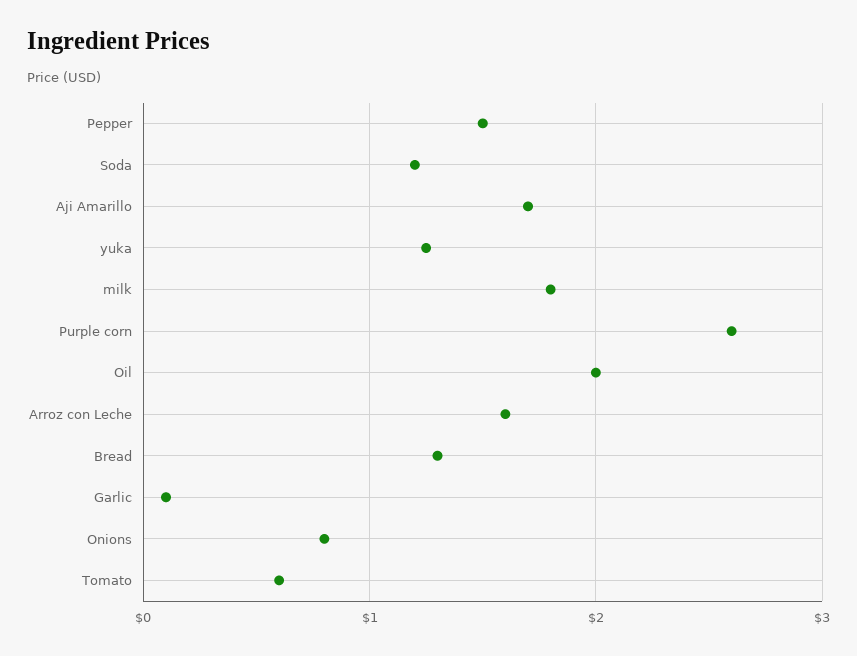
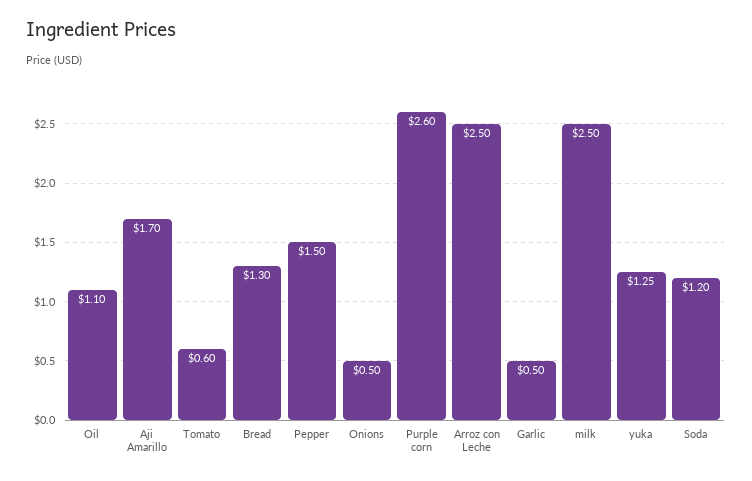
  {
    "Pepper": 1.5,
    "Soda": 1.2,
    "Aji Amarillo": 1.7,
    "yuka": 1.25,
-   "milk": 1.8,
+   "milk": 2.5,
    "Purple corn": 2.6,
-   "Oil": 2,
+   "Oil": 1.1,
-   "Arroz con Leche": 1.6,
+   "Arroz con Leche": 2.5,
    "Bread": 1.3,
-   "Garlic": 0.1,
+   "Garlic": 0.5,
-   "Onions": 0.8,
+   "Onions": 0.5,
    "Tomato": 0.6
  }

